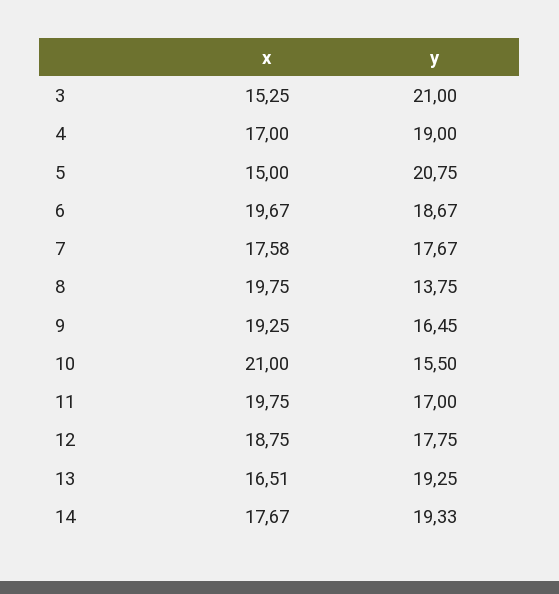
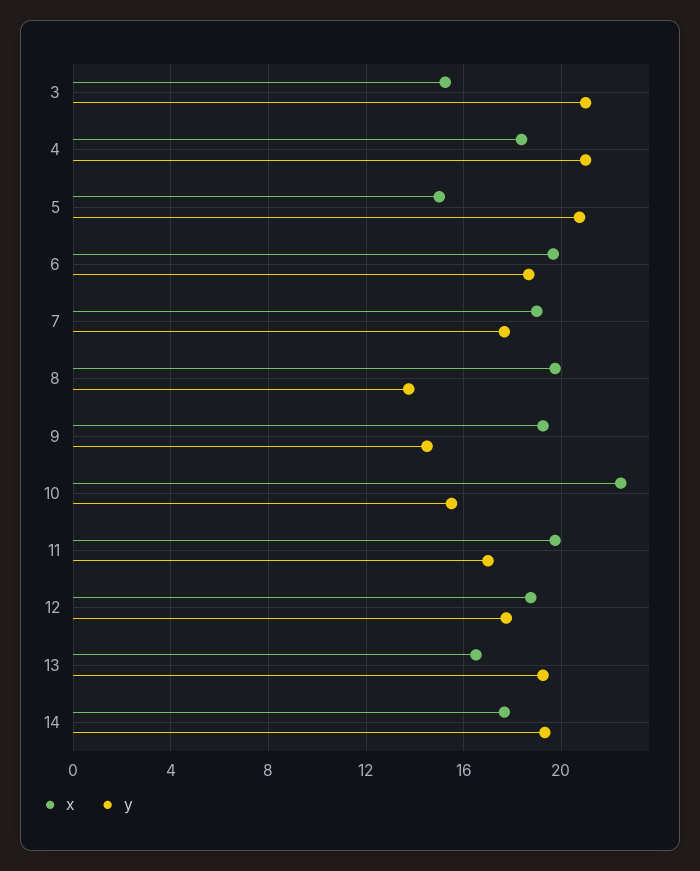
  {
    "x": {
      "3": 15.25,
-     "4": 17,
+     "4": 18.5,
      "5": 15,
      "6": 19.67,
-     "7": 17.58,
+     "7": 19,
      "8": 19.75,
      "9": 19.25,
-     "10": 21,
+     "10": 22.5,
      "11": 19.75,
      "12": 18.75,
      "13": 16.51,
      "14": 17.67
    },
    "y": {
      "3": 21,
-     "4": 19,
+     "4": 21,
      "5": 20.75,
      "6": 18.67,
      "7": 17.67,
      "8": 13.75,
-     "9": 16.45,
+     "9": 14.5,
      "10": 15.5,
      "11": 17,
      "12": 17.75,
      "13": 19.25,
      "14": 19.33
    }
  }

